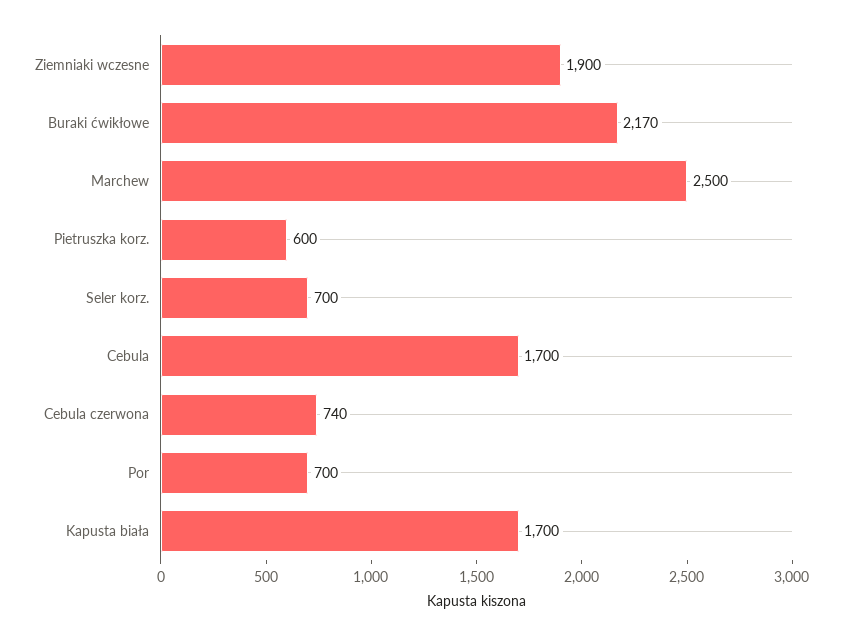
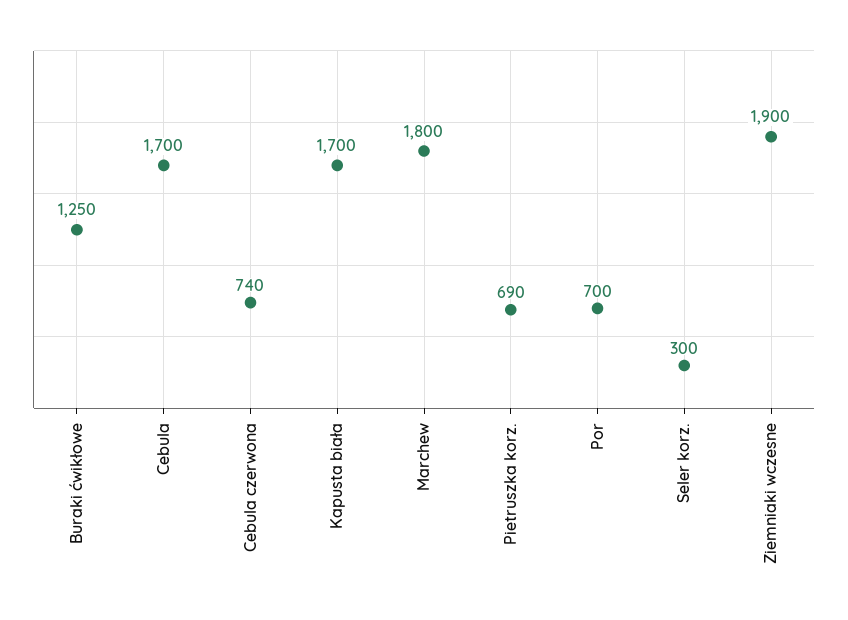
  {
    "Ziemniaki wczesne": 1900,
-   "Buraki ćwikłowe": 2170,
+   "Buraki ćwikłowe": 1250,
-   "Marchew": 2500,
+   "Marchew": 1800,
-   "Pietruszka korz.": 600,
+   "Pietruszka korz.": 690,
-   "Seler korz.": 700,
+   "Seler korz.": 300,
    "Cebula": 1700,
    "Cebula czerwona": 740,
    "Por": 700,
    "Kapusta biała": 1700
  }

